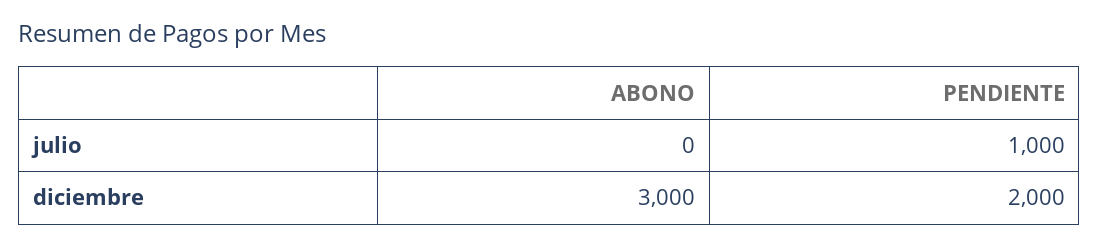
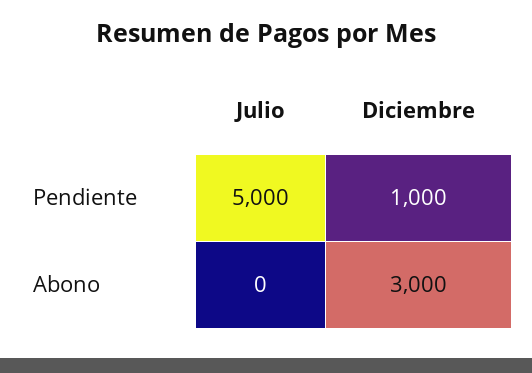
  {
    "ABONO": {
      "julio": 0,
      "diciembre": 3000
    },
    "PENDIENTE": {
-     "julio": 1000,
+     "julio": 5000,
-     "diciembre": 2000
+     "diciembre": 1000
    }
  }

